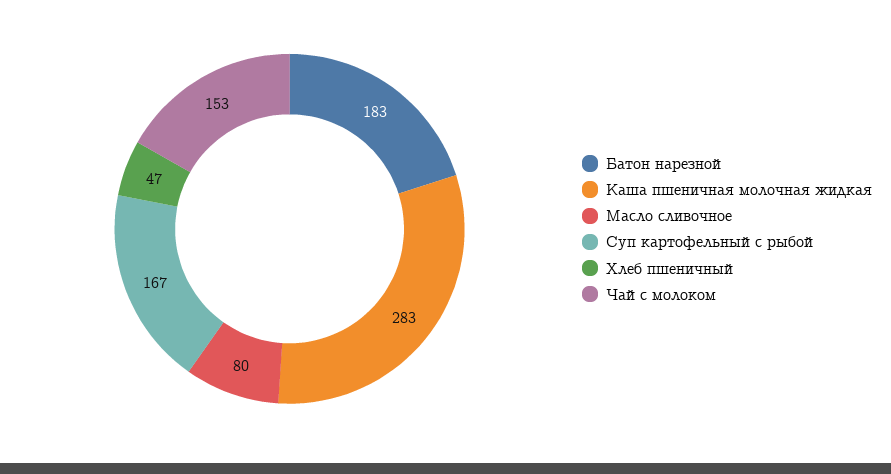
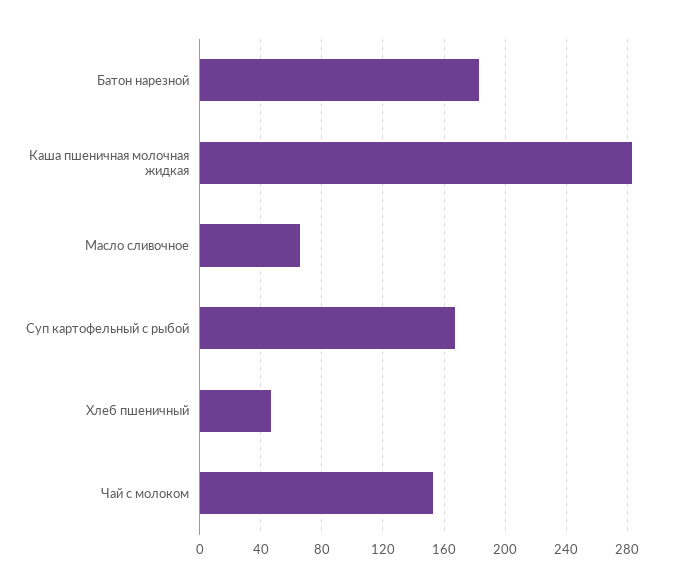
  {
    "Батон нарезной": 183,
    "Каша пшеничная молочная жидкая": 283,
-   "Масло сливочное": 80,
+   "Масло сливочное": 65,
    "Суп картофельный с рыбой": 167,
    "Хлеб пшеничный": 47,
    "Чай с молоком": 153
  }

